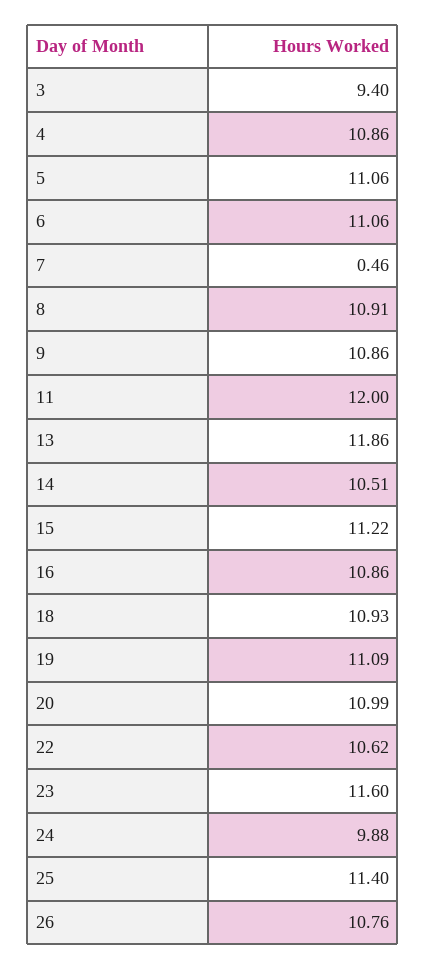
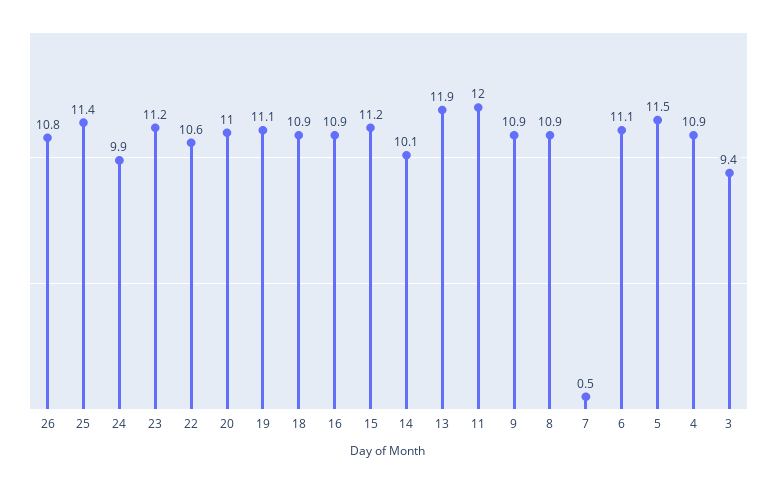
  {
    "3": 9.4,
    "4": 10.86,
-   "5": 11.06,
+   "5": 11.5,
    "6": 11.06,
    "7": 0.46,
    "8": 10.91,
    "9": 10.86,
    "11": 12,
    "13": 11.86,
-   "14": 10.51,
+   "14": 10.1,
    "15": 11.22,
    "16": 10.86,
    "18": 10.93,
    "19": 11.09,
    "20": 10.99,
    "22": 10.62,
-   "23": 11.6,
+   "23": 11.2,
    "24": 9.88,
    "25": 11.4,
    "26": 10.76
  }

